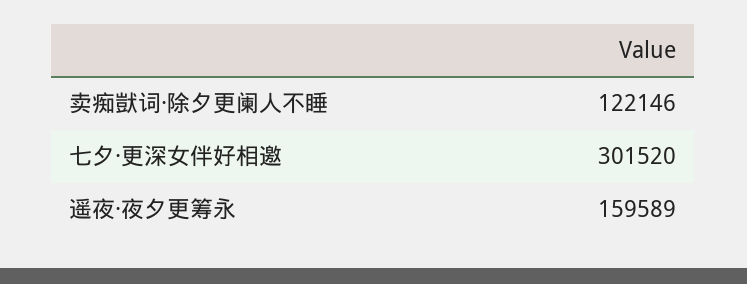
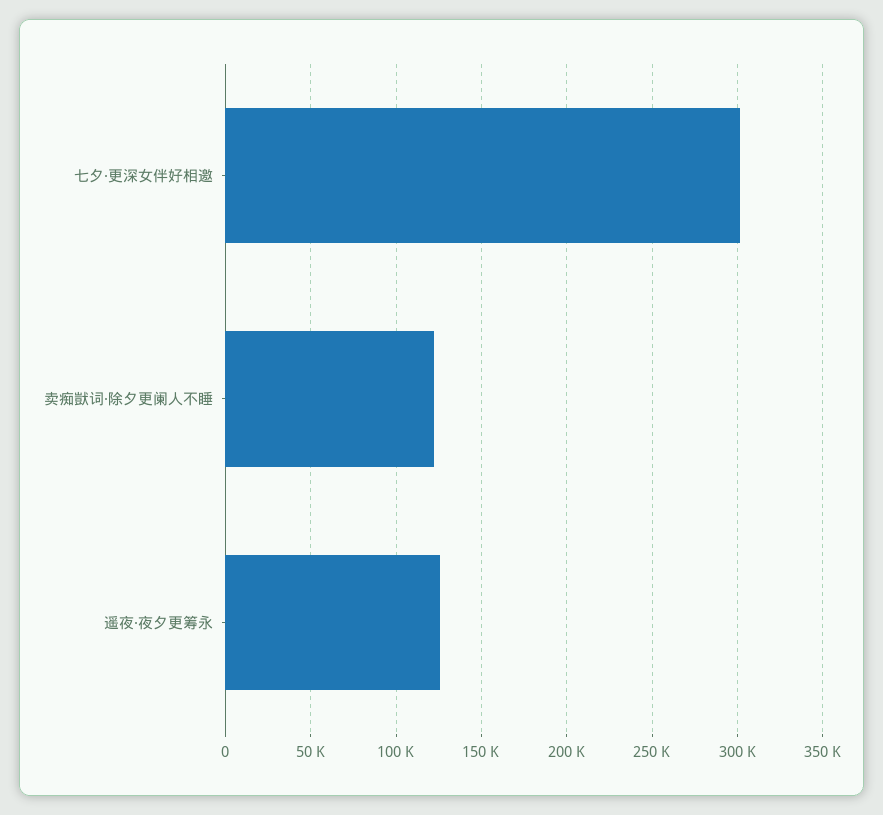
  {
    "卖痴獃词·除夕更阑人不睡": 122146,
    "七夕·更深女伴好相邀": 301520,
-   "遥夜·夜夕更筹永": 159589
+   "遥夜·夜夕更筹永": 125000
  }

